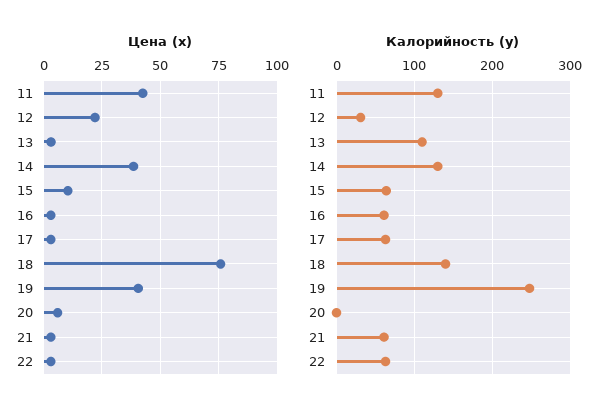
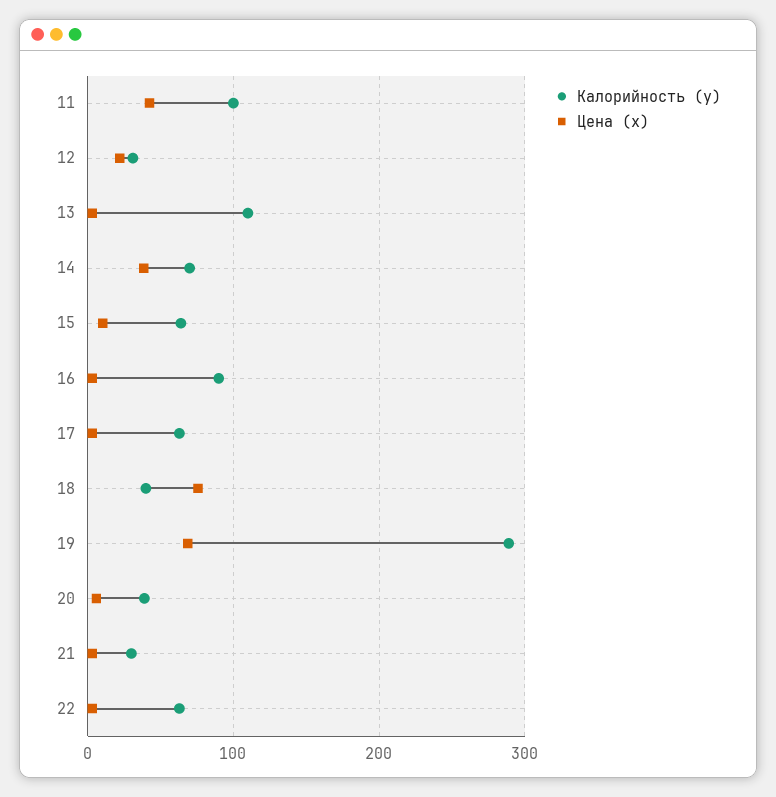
  {
    "Цена (x)": {
      "11": 40,
      "12": 20,
      "13": 5,
      "14": 40,
      "15": 10,
      "16": 5,
      "17": 5,
      "18": 75,
-     "19": 40,
+     "19": 70,
      "20": 5,
      "21": 5,
      "22": 5
    },
    "Калорийность (y)": {
-     "11": 130,
+     "11": 100,
      "12": 30,
      "13": 110,
-     "14": 130,
+     "14": 70,
      "15": 60,
-     "16": 60,
+     "16": 90,
      "17": 60,
-     "18": 140,
+     "18": 40,
-     "19": 250,
+     "19": 290,
-     "20": 0,
+     "20": 40,
-     "21": 60,
+     "21": 30,
      "22": 60
    }
  }

